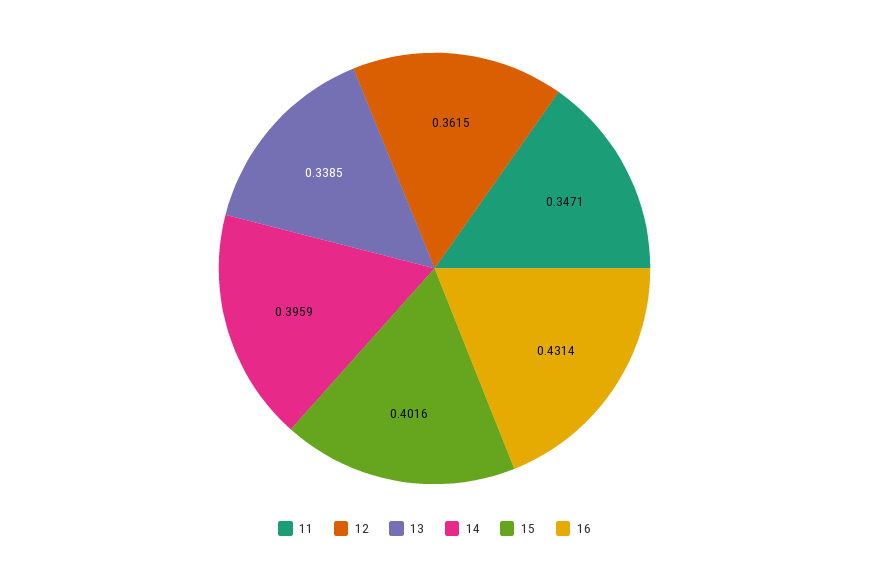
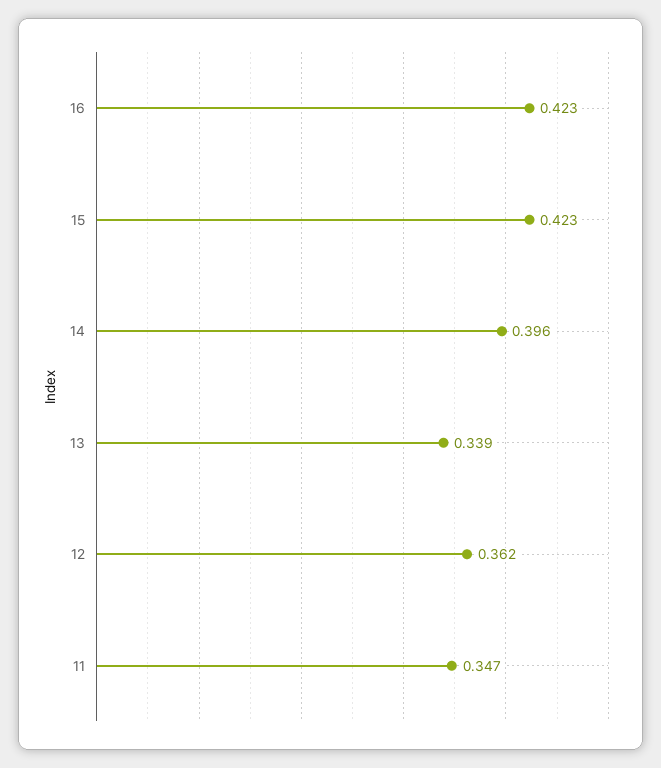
  {
    "11": 0.3471,
    "12": 0.3615,
    "13": 0.3385,
    "14": 0.3959,
-   "15": 0.4016,
+   "15": 0.423,
-   "16": 0.4314
+   "16": 0.423
  }

